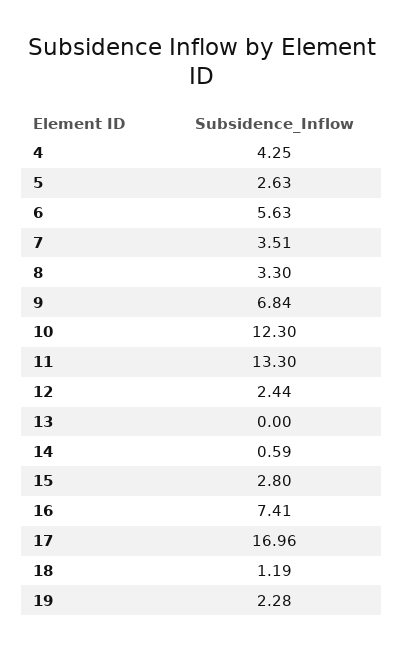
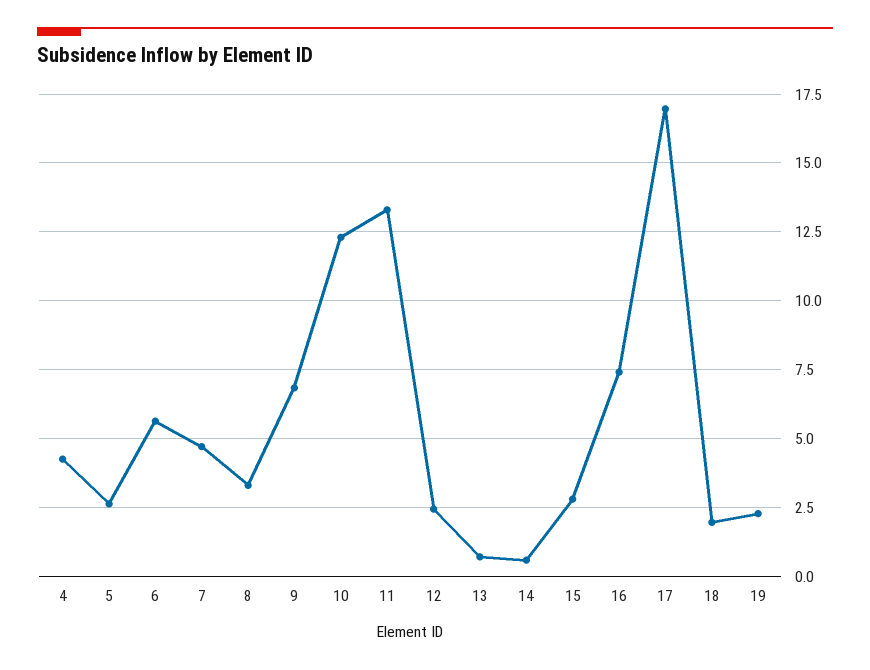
  {
    "4": 4.25,
    "5": 2.63,
    "6": 5.63,
-   "7": 3.51,
+   "7": 4.75,
    "8": 3.3,
    "9": 6.84,
    "10": 12.3,
    "11": 13.3,
    "12": 2.44,
-   "13": 0,
+   "13": 0.75,
    "14": 0.59,
    "15": 2.8,
    "16": 7.41,
    "17": 16.96,
-   "18": 1.19,
+   "18": 2,
    "19": 2.28
  }

